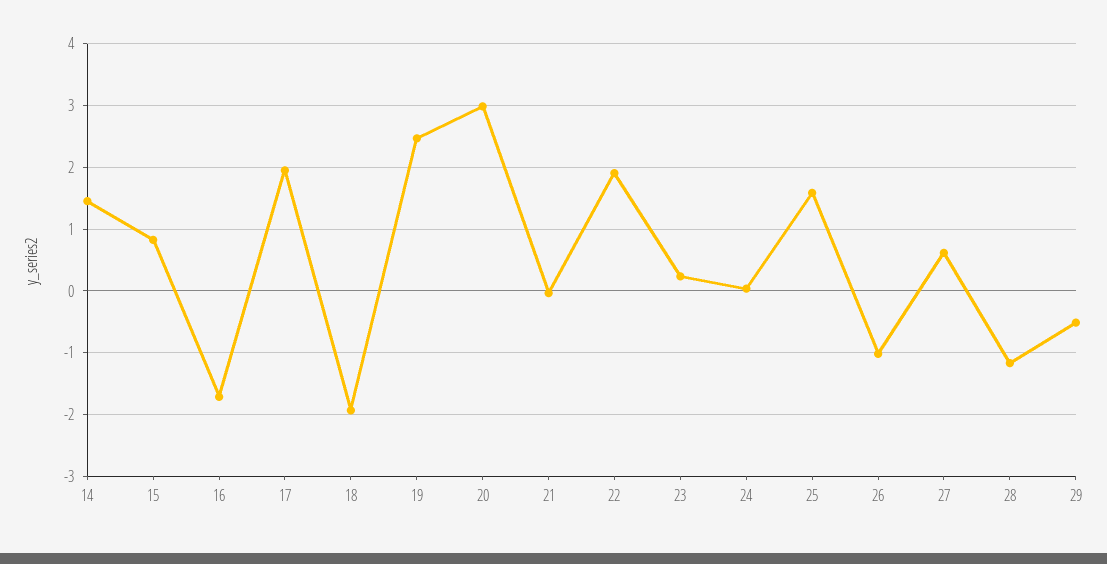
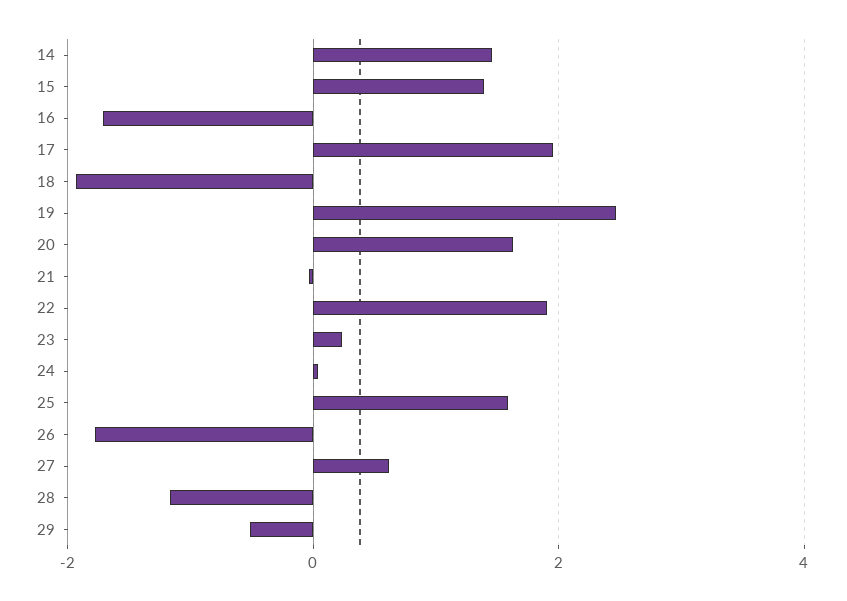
  {
    "14": 1.5,
-   "15": 0.8,
+   "15": 1.4,
    "16": -1.7,
    "17": 2,
    "18": -1.9,
    "19": 2.5,
-   "20": 3,
+   "20": 1.6,
    "21": 0,
    "22": 1.9,
    "23": 0.2,
    "24": 0,
    "25": 1.6,
-   "26": -1,
+   "26": -1.8,
    "27": 0.6,
    "28": -1.2,
    "29": -0.5
  }

